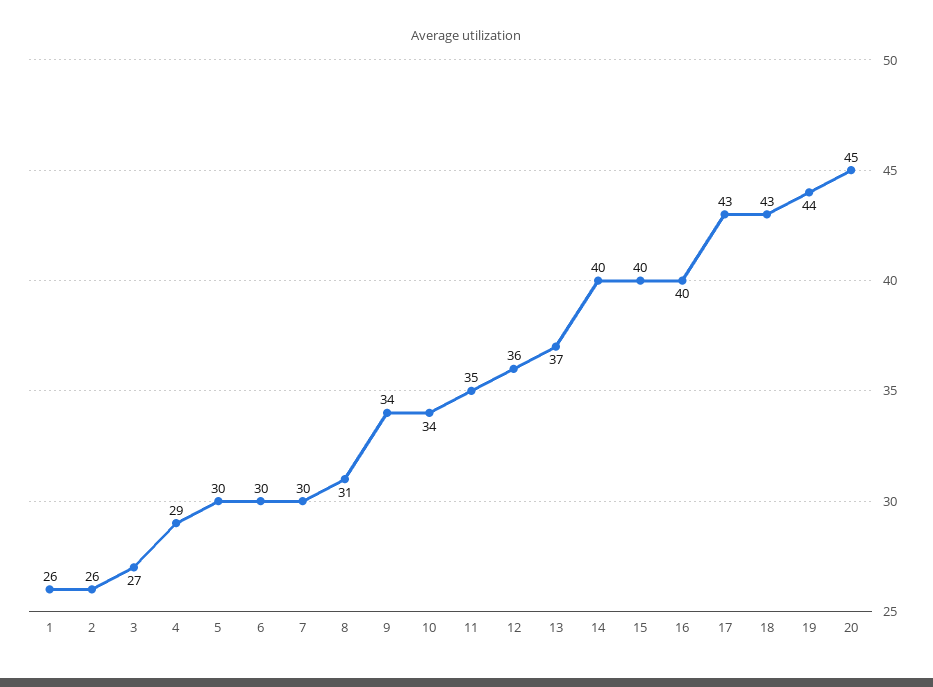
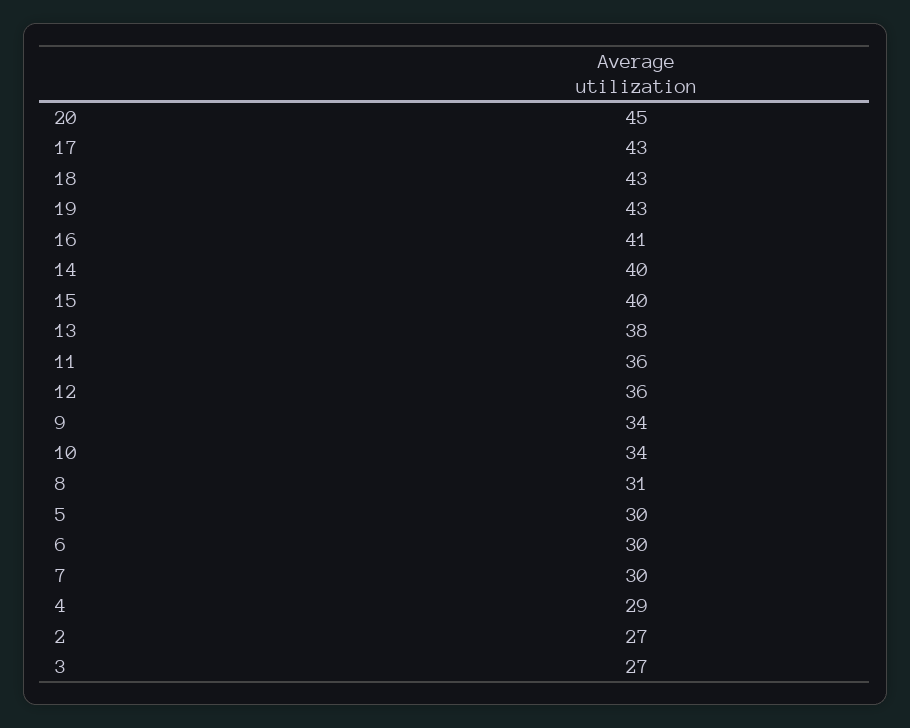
  {
-   "1": 26,
-   "2": 26,
+   "2": 27,
    "3": 27,
    "4": 29,
    "5": 30,
    "6": 30,
    "7": 30,
    "8": 31,
    "9": 34,
    "10": 34,
-   "11": 35,
+   "11": 36,
    "12": 36,
-   "13": 37,
+   "13": 38,
    "14": 40,
    "15": 40,
-   "16": 40,
+   "16": 41,
    "17": 43,
    "18": 43,
-   "19": 44,
+   "19": 43,
    "20": 45
  }

